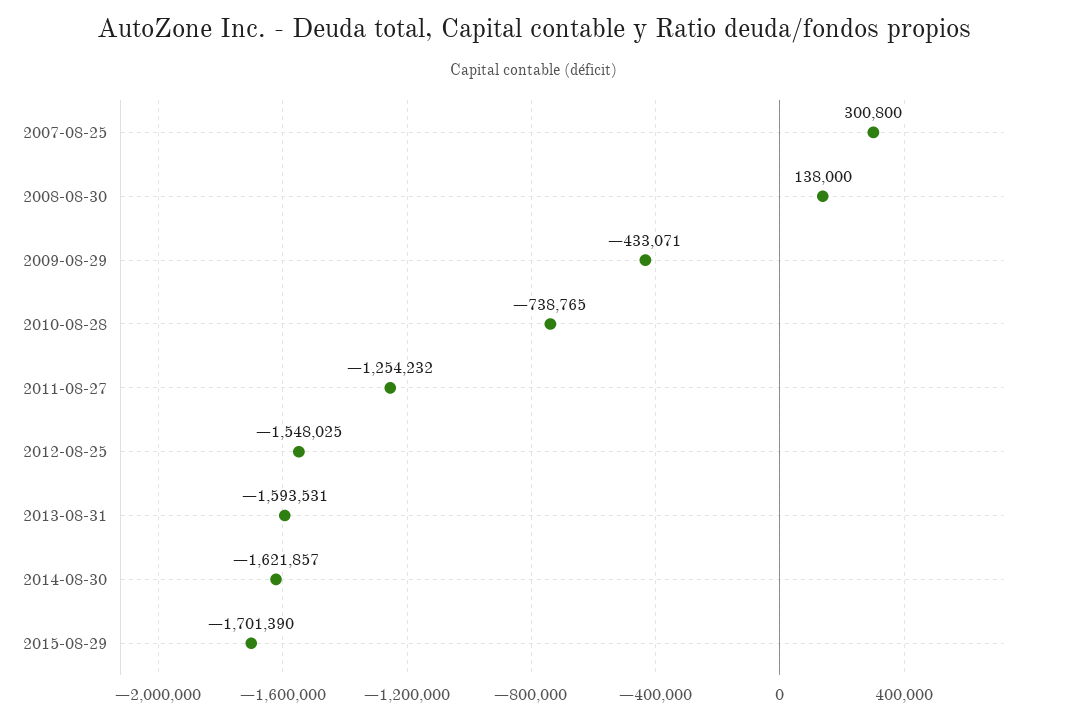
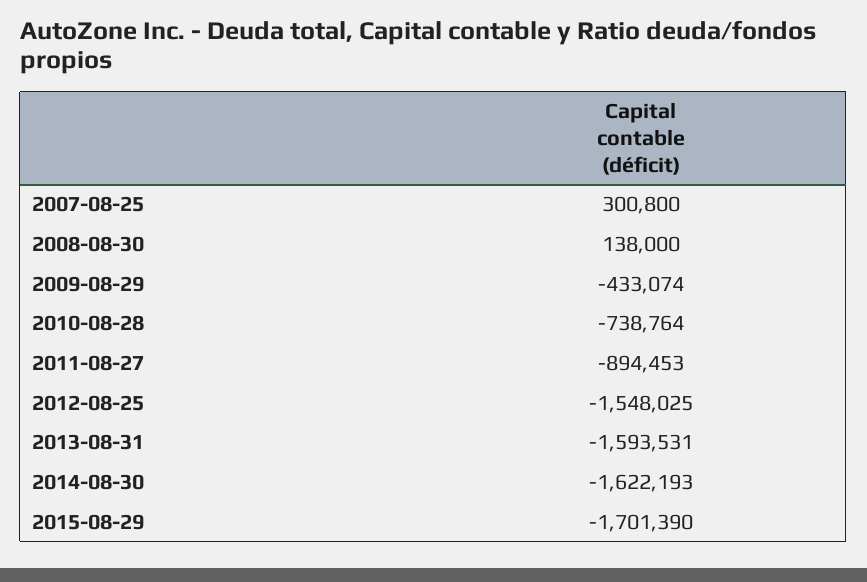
  {
    "2007-08-25": 300800,
    "2008-08-30": 138000,
-   "2009-08-29": -433071,
+   "2009-08-29": -433074,
-   "2010-08-28": -738765,
+   "2010-08-28": -738764,
-   "2011-08-27": -1254232,
+   "2011-08-27": -894453,
    "2012-08-25": -1548025,
    "2013-08-31": -1593531,
-   "2014-08-30": -1621857,
+   "2014-08-30": -1622193,
    "2015-08-29": -1701390
  }

